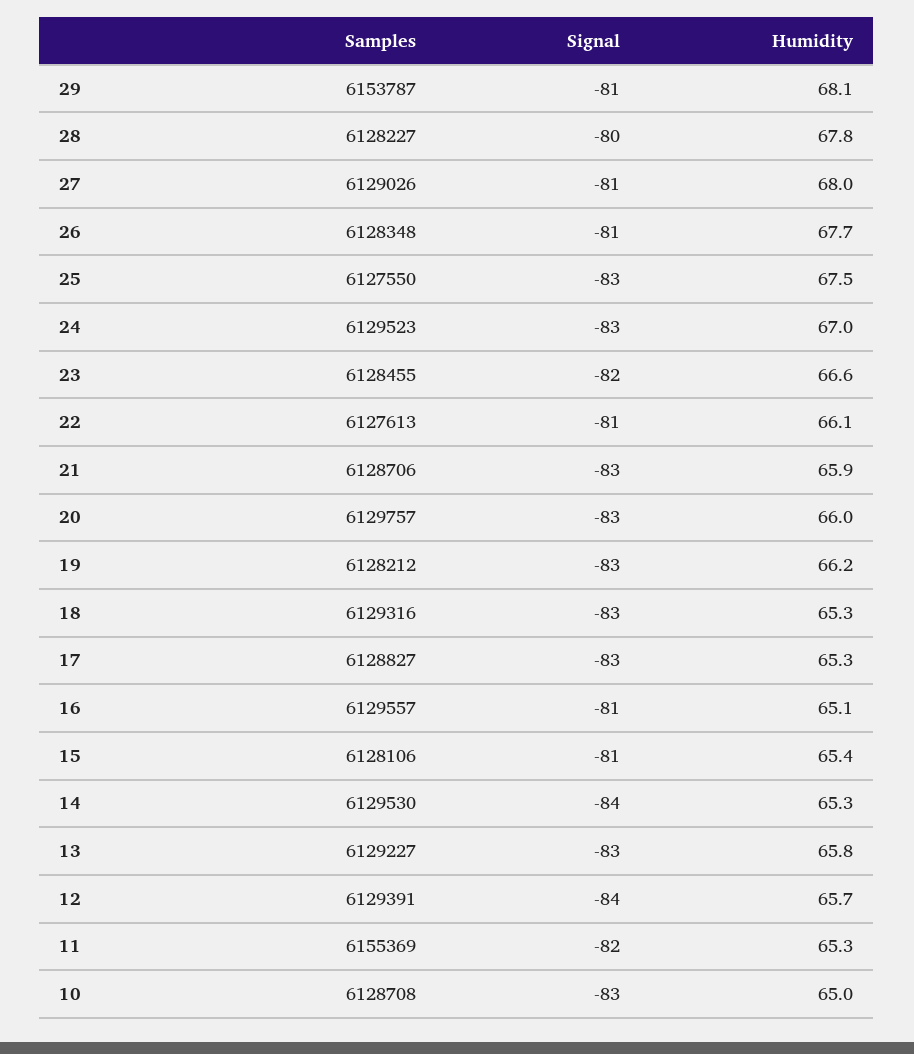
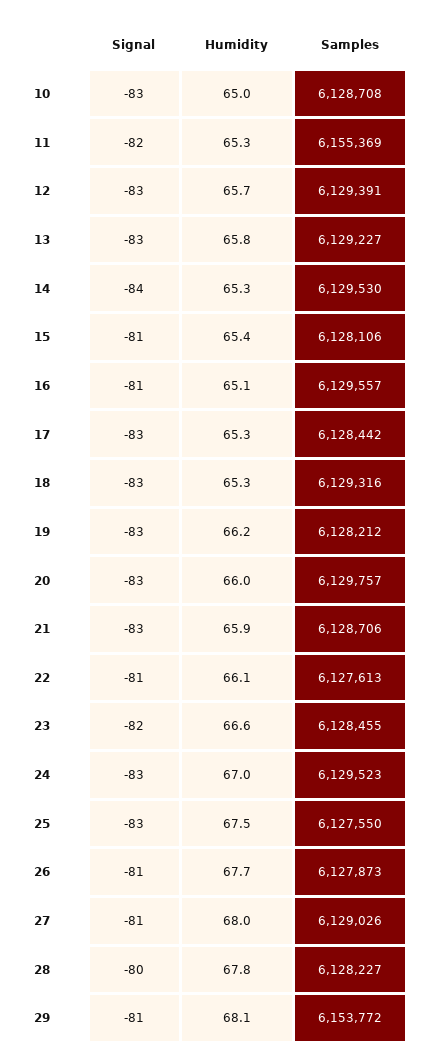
  {
    "Samples": {
-     "29": 6153787,
+     "29": 6153772,
      "28": 6128227,
      "27": 6129026,
-     "26": 6128348,
+     "26": 6127873,
      "25": 6127550,
      "24": 6129523,
      "23": 6128455,
      "22": 6127613,
      "21": 6128706,
      "20": 6129757,
      "19": 6128212,
      "18": 6129316,
-     "17": 6128827,
+     "17": 6128442,
      "16": 6129557,
      "15": 6128106,
      "14": 6129530,
      "13": 6129227,
      "12": 6129391,
      "11": 6155369,
      "10": 6128708
    },
    "Signal": {
      "29": -81,
      "28": -80,
      "27": -81,
      "26": -81,
      "25": -83,
      "24": -83,
      "23": -82,
      "22": -81,
      "21": -83,
      "20": -83,
      "19": -83,
      "18": -83,
      "17": -83,
      "16": -81,
      "15": -81,
      "14": -84,
      "13": -83,
-     "12": -84,
+     "12": -83,
      "11": -82,
      "10": -83
    },
    "Humidity": {
      "29": 68.1,
      "28": 67.8,
      "27": 68,
      "26": 67.7,
      "25": 67.5,
      "24": 67,
      "23": 66.6,
      "22": 66.1,
      "21": 65.9,
      "20": 66,
      "19": 66.2,
      "18": 65.3,
      "17": 65.3,
      "16": 65.1,
      "15": 65.4,
      "14": 65.3,
      "13": 65.8,
      "12": 65.7,
      "11": 65.3,
      "10": 65
    }
  }

